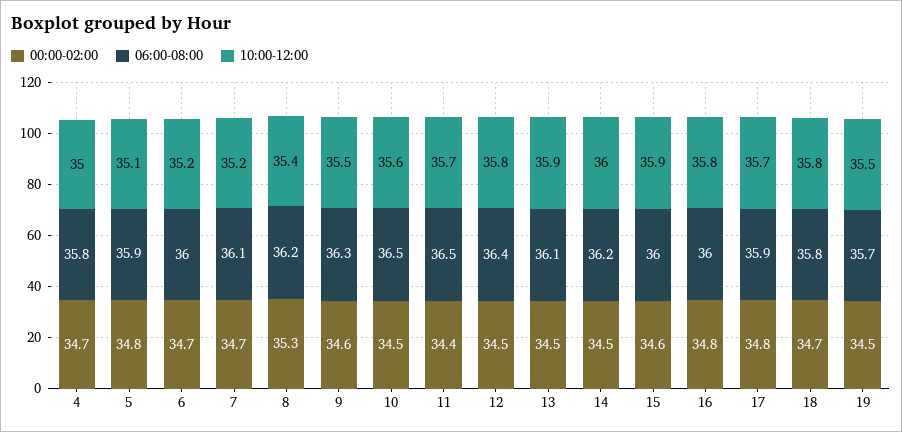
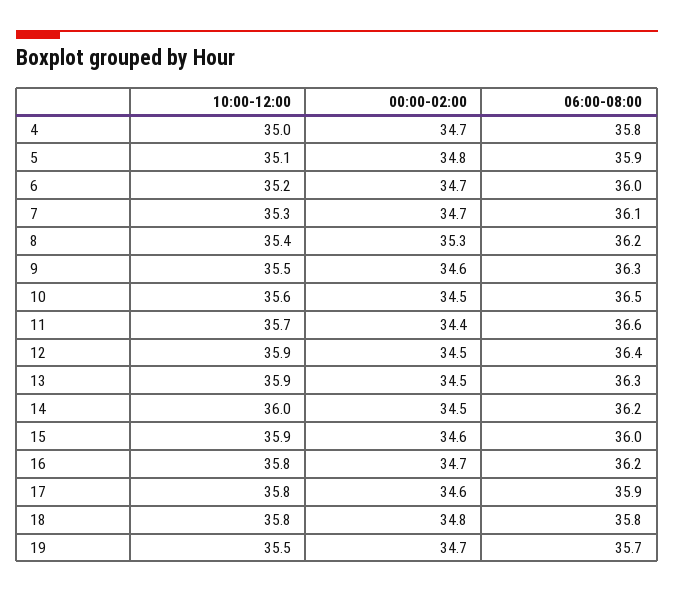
  {
    "00:00-02:00": {
      "4": 34.7,
      "5": 34.8,
      "6": 34.7,
      "7": 34.7,
      "8": 35.3,
      "9": 34.6,
      "10": 34.5,
      "11": 34.4,
      "12": 34.5,
      "13": 34.5,
      "14": 34.5,
      "15": 34.6,
-     "16": 34.8,
+     "16": 34.7,
-     "17": 34.8,
+     "17": 34.6,
-     "18": 34.7,
+     "18": 34.8,
-     "19": 34.5
+     "19": 34.7
    },
    "06:00-08:00": {
      "4": 35.8,
      "5": 35.9,
      "6": 36,
      "7": 36.1,
      "8": 36.2,
      "9": 36.3,
      "10": 36.5,
-     "11": 36.5,
+     "11": 36.6,
      "12": 36.4,
-     "13": 36.1,
+     "13": 36.3,
      "14": 36.2,
      "15": 36,
-     "16": 36,
+     "16": 36.2,
      "17": 35.9,
      "18": 35.8,
      "19": 35.7
    },
    "10:00-12:00": {
      "4": 35,
      "5": 35.1,
      "6": 35.2,
-     "7": 35.2,
+     "7": 35.3,
      "8": 35.4,
      "9": 35.5,
      "10": 35.6,
      "11": 35.7,
-     "12": 35.8,
+     "12": 35.9,
      "13": 35.9,
      "14": 36,
      "15": 35.9,
      "16": 35.8,
-     "17": 35.7,
+     "17": 35.8,
      "18": 35.8,
      "19": 35.5
    }
  }

